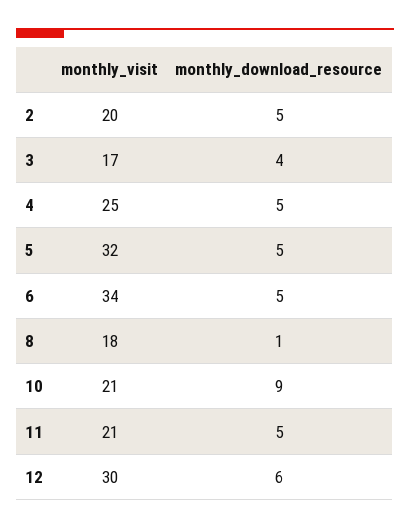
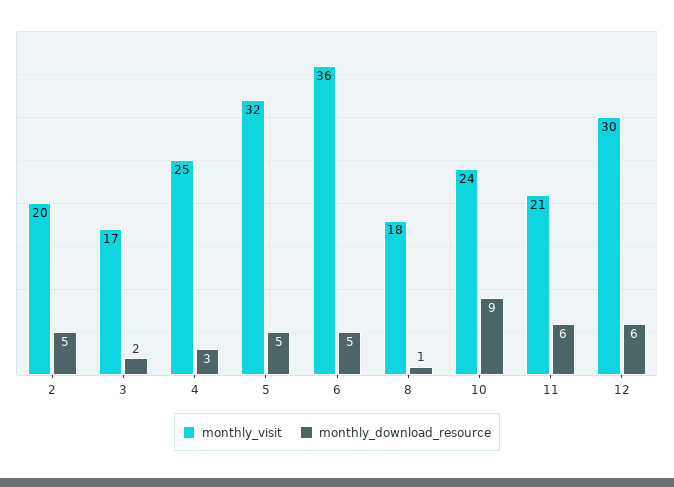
  {
    "monthly_visit": {
      "2": 20,
      "3": 17,
      "4": 25,
      "5": 32,
-     "6": 34,
+     "6": 36,
      "8": 18,
-     "10": 21,
+     "10": 24,
      "11": 21,
      "12": 30
    },
    "monthly_download_resource": {
      "2": 5,
-     "3": 4,
+     "3": 2,
-     "4": 5,
+     "4": 3,
      "5": 5,
      "6": 5,
      "8": 1,
      "10": 9,
-     "11": 5,
+     "11": 6,
      "12": 6
    }
  }

